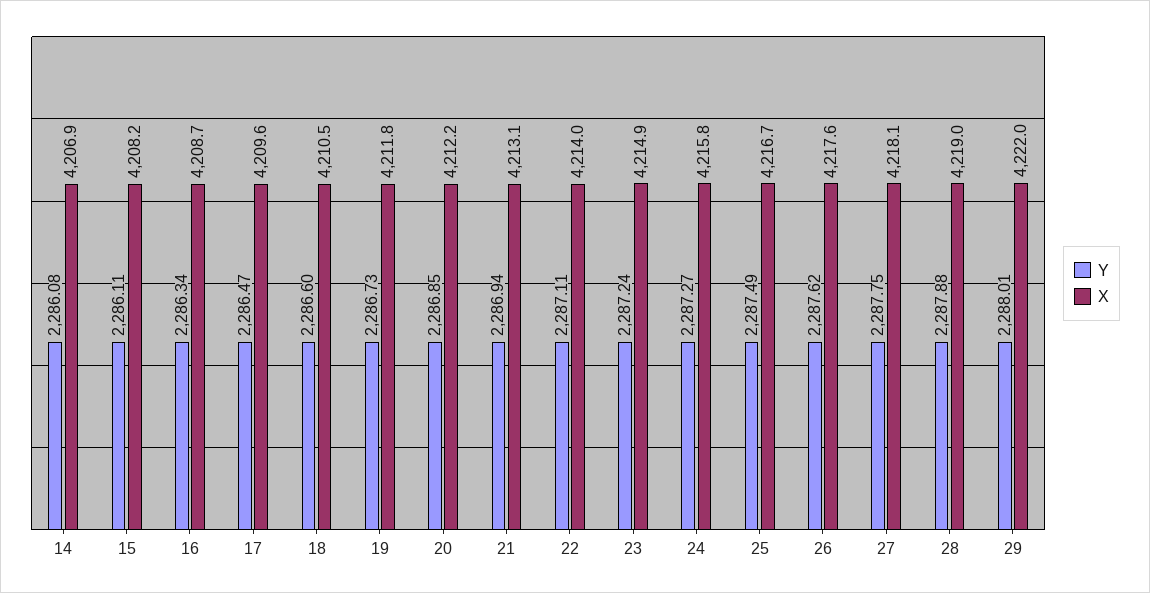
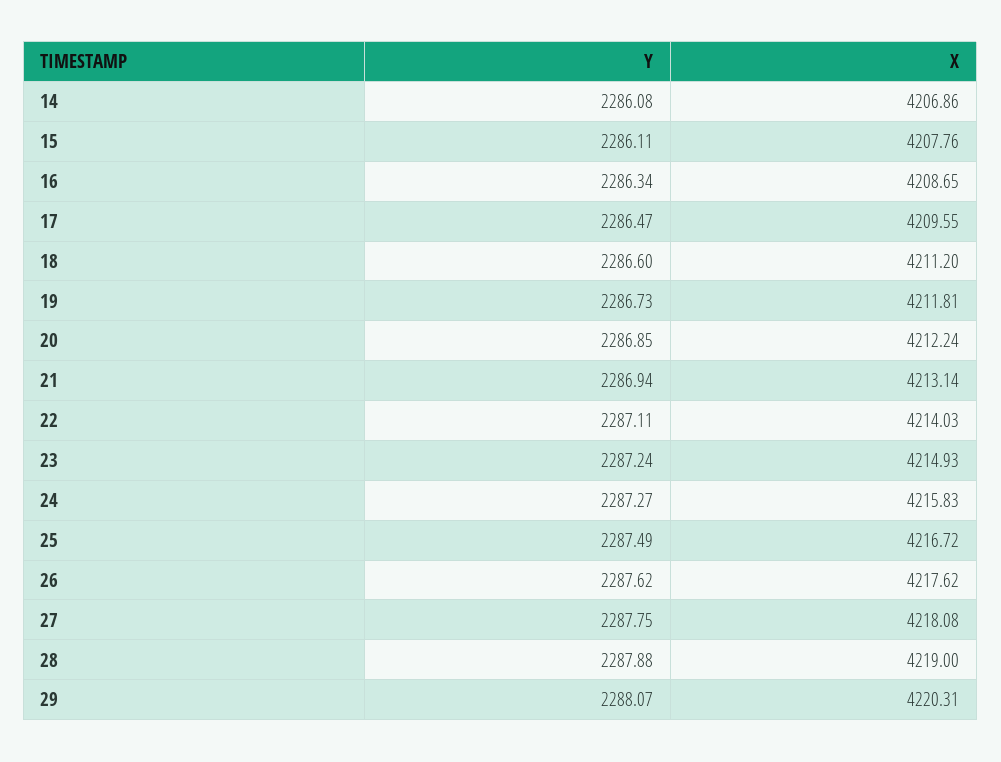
  {
    "Y": {
      "14": 2286.08,
      "15": 2286.11,
      "16": 2286.34,
      "17": 2286.47,
      "18": 2286.6,
      "19": 2286.73,
      "20": 2286.85,
      "21": 2286.94,
      "22": 2287.11,
      "23": 2287.24,
      "24": 2287.27,
      "25": 2287.49,
      "26": 2287.62,
      "27": 2287.75,
      "28": 2287.88,
-     "29": 2288.01
+     "29": 2288.07
    },
    "X": {
      "14": 4206.86,
-     "15": 4208.2,
+     "15": 4207.76,
      "16": 4208.65,
      "17": 4209.55,
-     "18": 4210.5,
+     "18": 4211.2,
      "19": 4211.81,
      "20": 4212.24,
      "21": 4213.14,
      "22": 4214.03,
      "23": 4214.93,
      "24": 4215.83,
      "25": 4216.72,
      "26": 4217.62,
      "27": 4218.08,
      "28": 4219,
-     "29": 4222
+     "29": 4220.31
    }
  }

